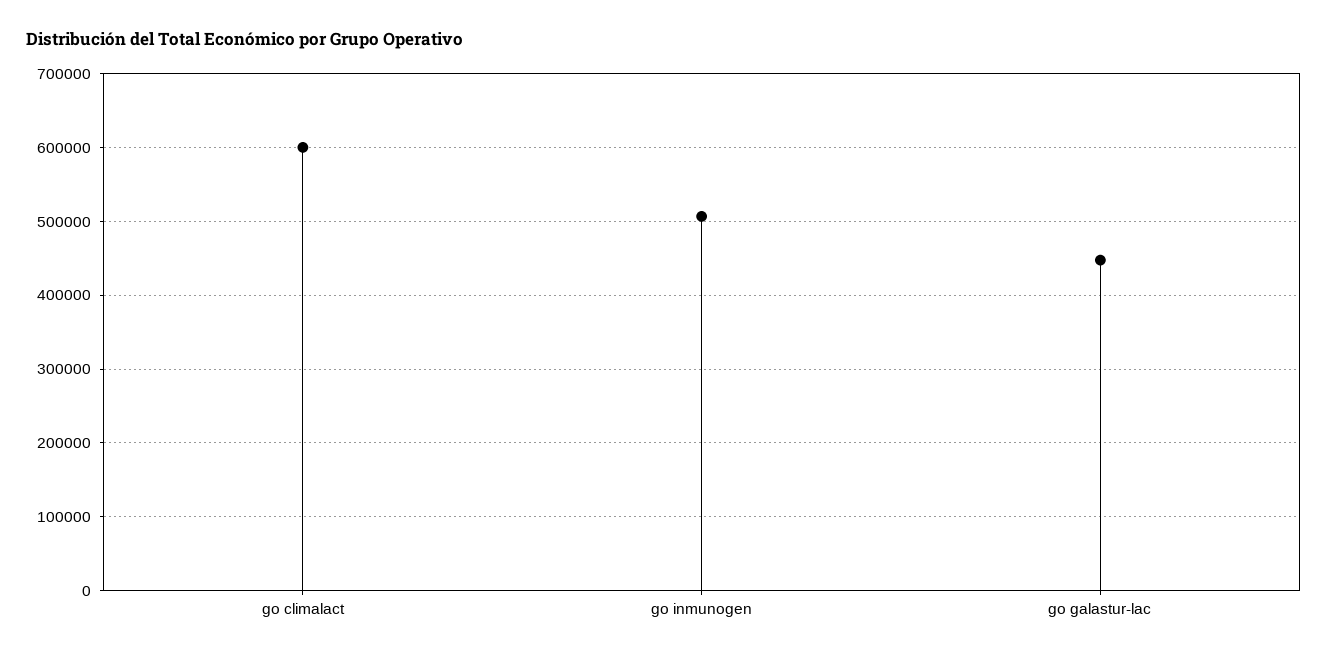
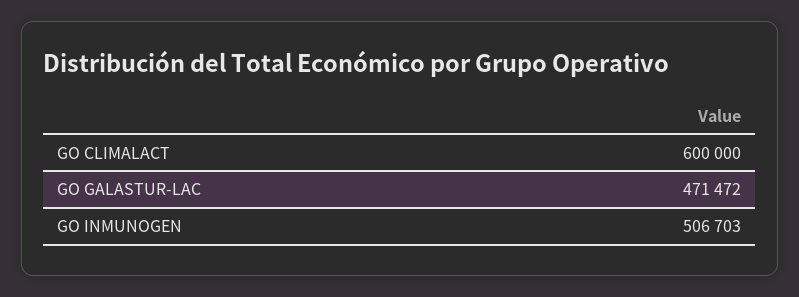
  {
    "go climalact": 600000,
    "go inmunogen": 506703,
-   "go galastur-lac": 450000
+   "go galastur-lac": 471472
  }

